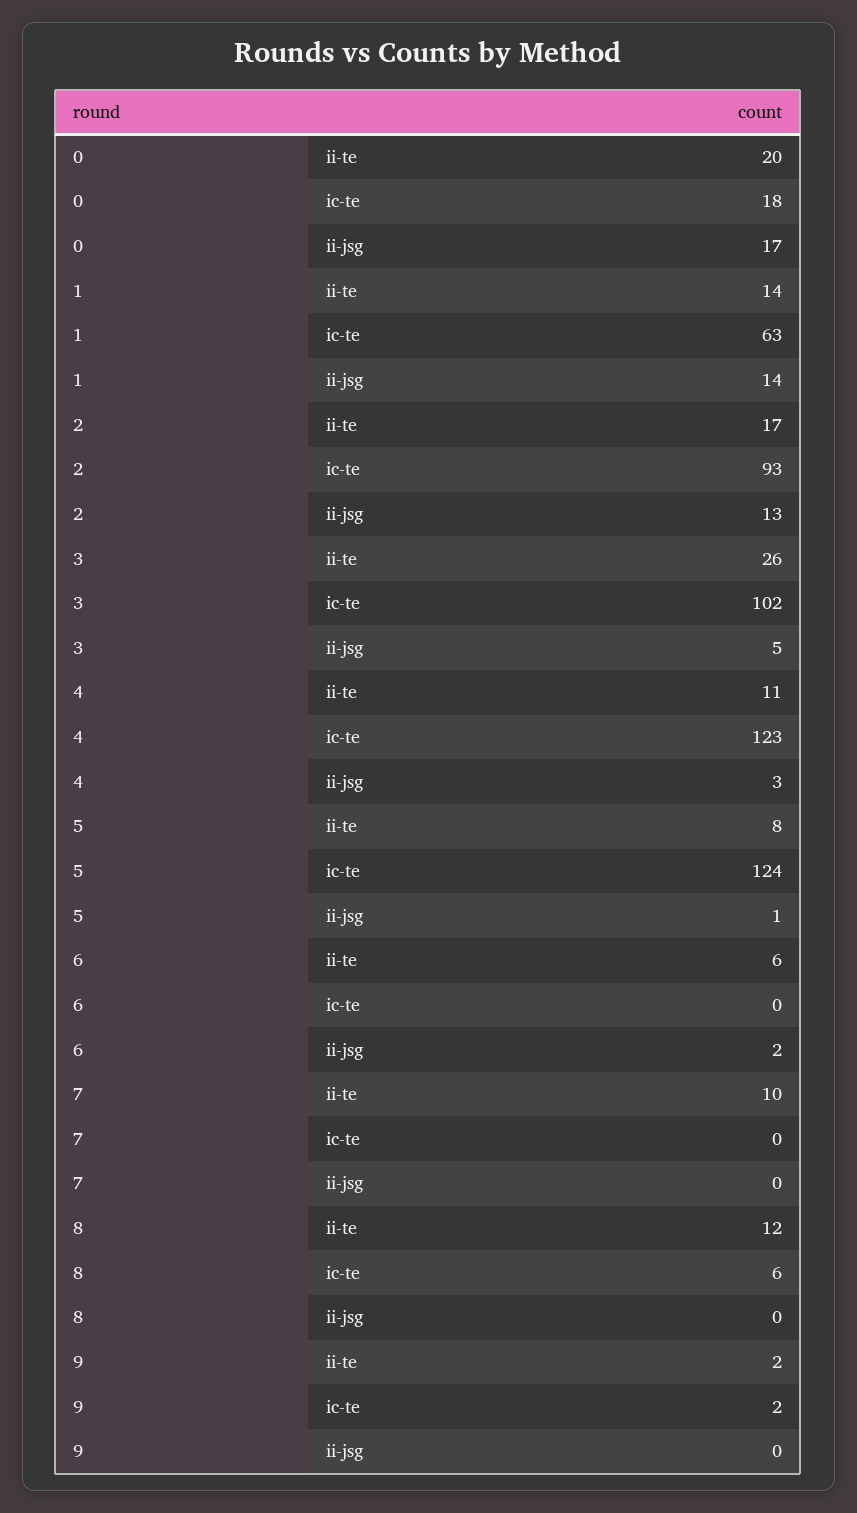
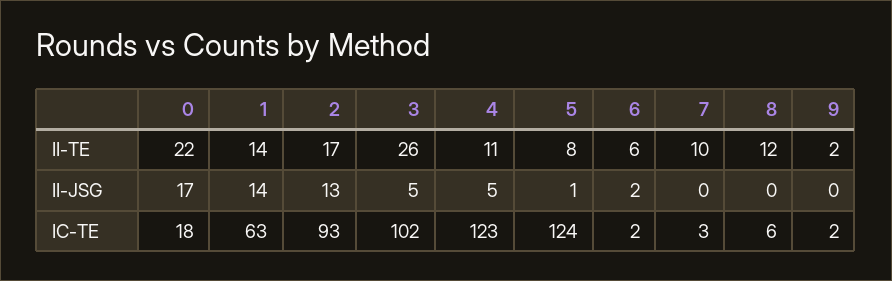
  {
    "0": {
-     "ii-te": 20,
+     "ii-te": 22,
      "ic-te": 18,
      "ii-jsg": 17
    },
    "1": {
      "ii-te": 14,
      "ic-te": 63,
      "ii-jsg": 14
    },
    "2": {
      "ii-te": 17,
      "ic-te": 93,
      "ii-jsg": 13
    },
    "3": {
      "ii-te": 26,
      "ic-te": 102,
      "ii-jsg": 5
    },
    "4": {
      "ii-te": 11,
      "ic-te": 123,
-     "ii-jsg": 3
+     "ii-jsg": 5
    },
    "5": {
      "ii-te": 8,
      "ic-te": 124,
      "ii-jsg": 1
    },
    "6": {
      "ii-te": 6,
-     "ic-te": 0,
+     "ic-te": 2,
      "ii-jsg": 2
    },
    "7": {
      "ii-te": 10,
-     "ic-te": 0,
+     "ic-te": 3,
      "ii-jsg": 0
    },
    "8": {
      "ii-te": 12,
      "ic-te": 6,
      "ii-jsg": 0
    },
    "9": {
      "ii-te": 2,
      "ic-te": 2,
      "ii-jsg": 0
    }
  }

